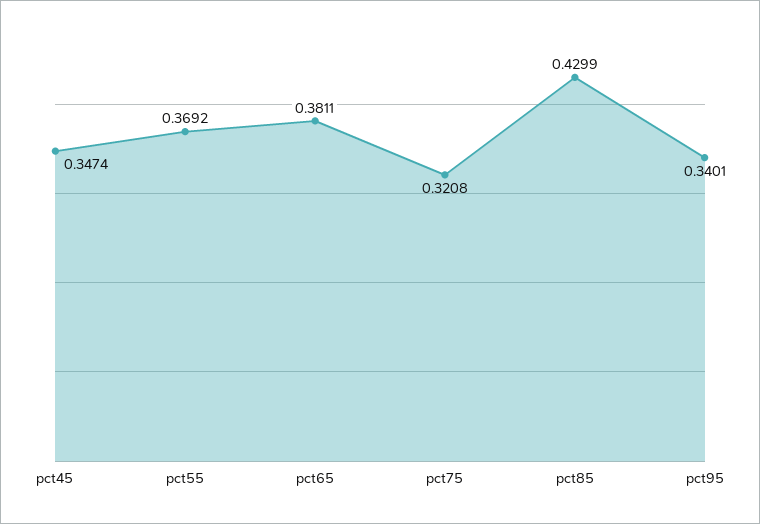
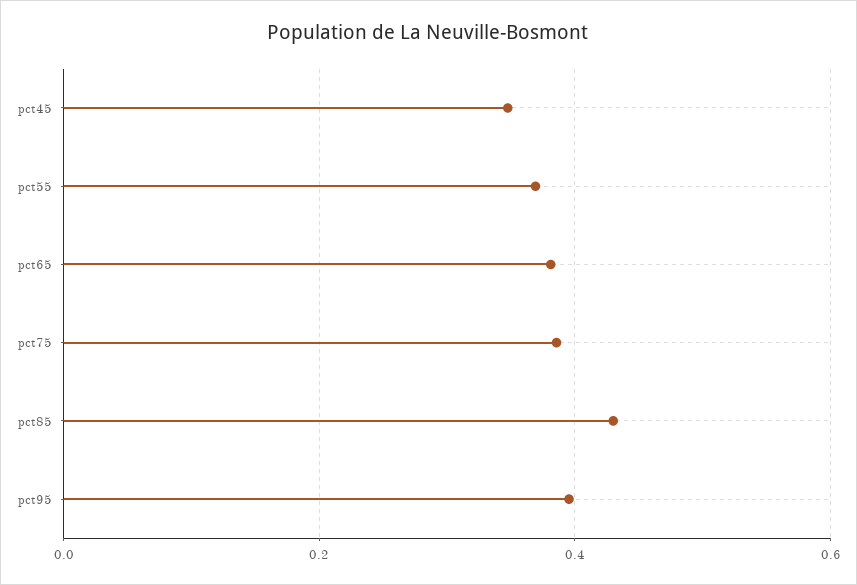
  {
    "pct45": 0.3474,
    "pct55": 0.3692,
    "pct65": 0.3811,
-   "pct75": 0.3208,
+   "pct75": 0.38,
    "pct85": 0.4299,
-   "pct95": 0.3401
+   "pct95": 0.4
  }

